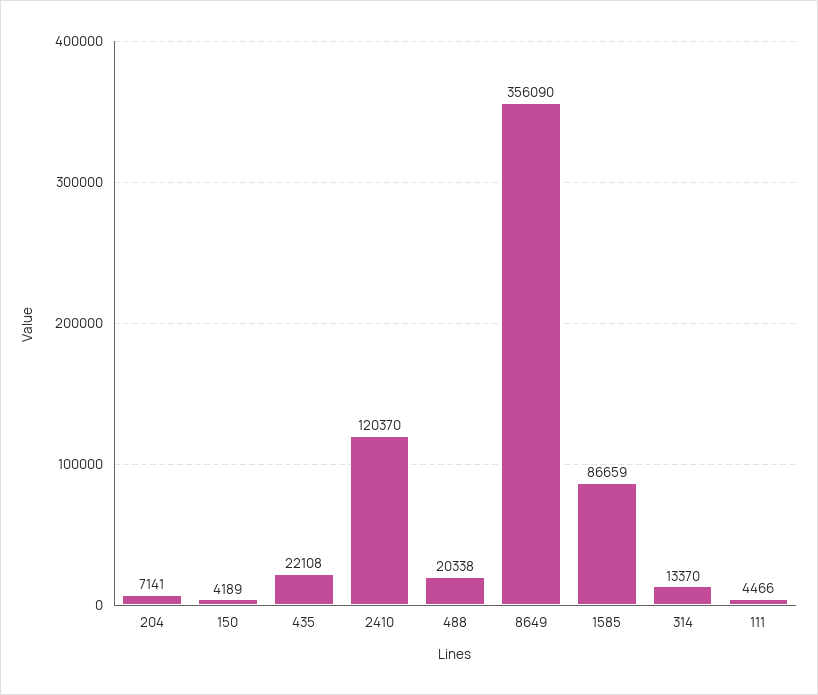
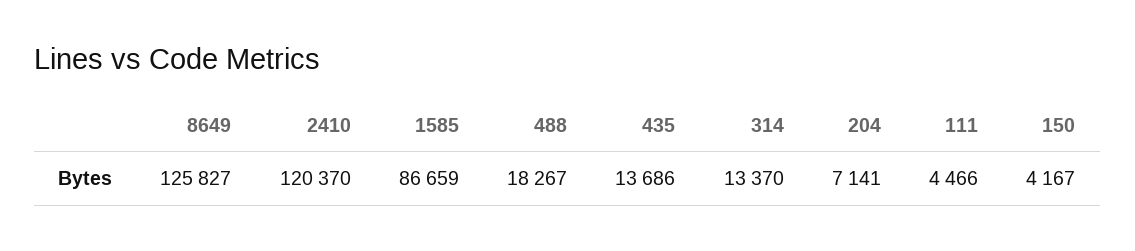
  {
    "204": 7141,
-   "150": 4189,
+   "150": 4167,
-   "435": 22108,
+   "435": 13686,
    "2410": 120370,
-   "488": 20338,
+   "488": 18267,
-   "8649": 356090,
+   "8649": 125827,
    "1585": 86659,
    "314": 13370,
    "111": 4466
  }

